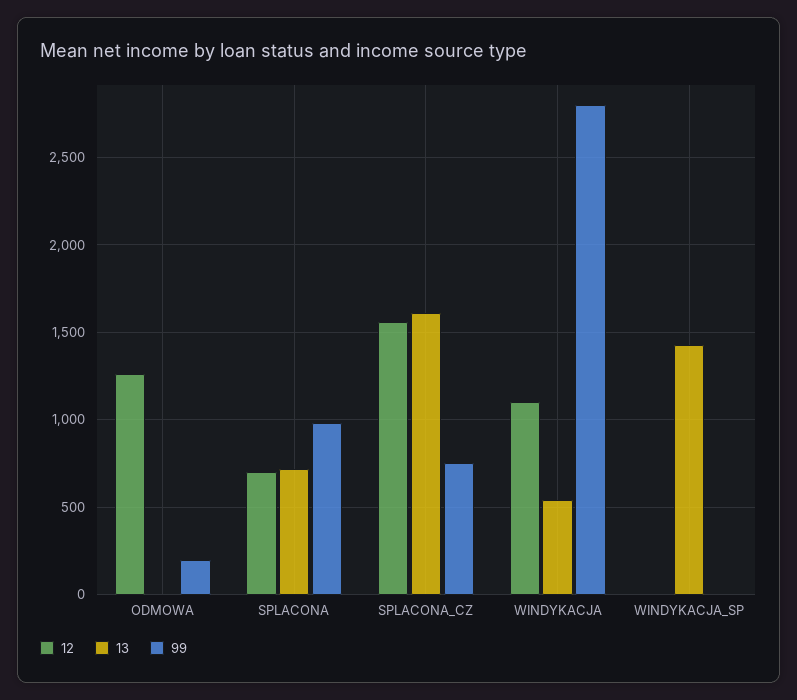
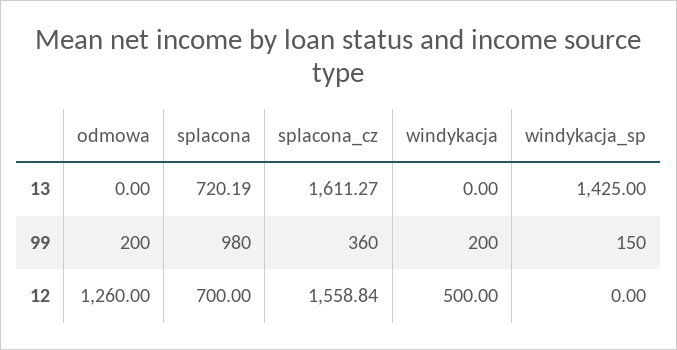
  {
    "12": {
      "ODMOWA": 1260,
      "SPLACONA": 700,
      "SPLACONA_CZ": 1558.84,
-     "WINDYKACJA": 1100,
+     "WINDYKACJA": 500,
      "WINDYKACJA_SP": 0
    },
    "13": {
      "ODMOWA": 0,
      "SPLACONA": 720.19,
      "SPLACONA_CZ": 1611.27,
-     "WINDYKACJA": 550,
+     "WINDYKACJA": 0,
      "WINDYKACJA_SP": 1425
    },
    "99": {
      "ODMOWA": 200,
      "SPLACONA": 980,
-     "SPLACONA_CZ": 750,
+     "SPLACONA_CZ": 360,
-     "WINDYKACJA": 2800,
+     "WINDYKACJA": 200,
-     "WINDYKACJA_SP": 0
+     "WINDYKACJA_SP": 150
    }
  }

